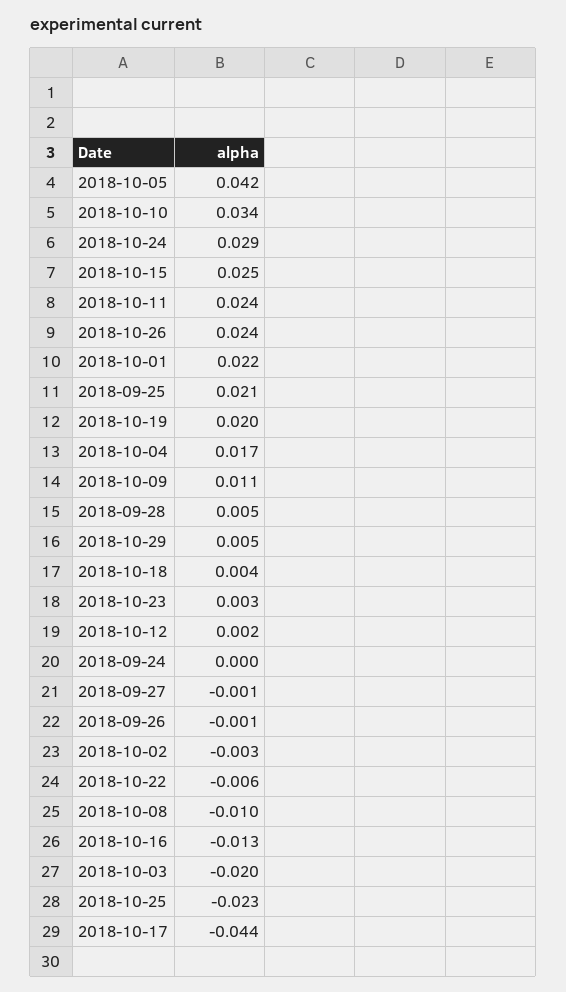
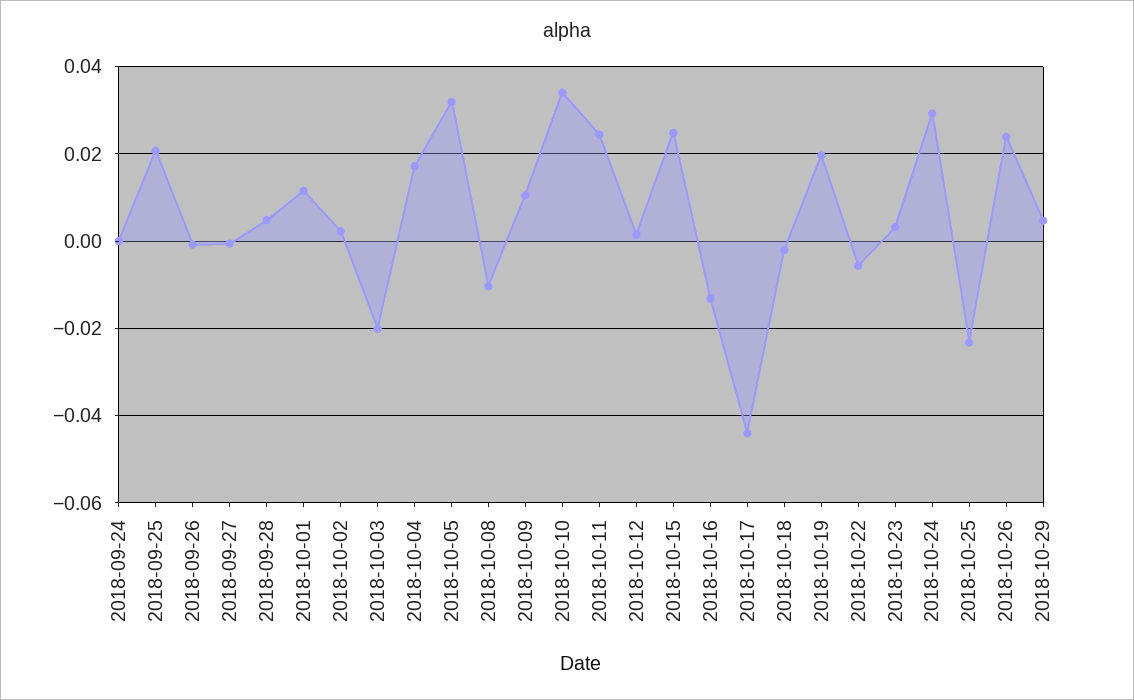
  {
-   "2018-10-05": 0.042,
+   "2018-10-05": 0.032,
    "2018-10-10": 0.034,
    "2018-10-24": 0.029,
    "2018-10-15": 0.025,
    "2018-10-11": 0.024,
    "2018-10-26": 0.024,
-   "2018-10-01": 0.022,
+   "2018-10-01": 0.012,
    "2018-09-25": 0.021,
    "2018-10-19": 0.02,
    "2018-10-04": 0.017,
    "2018-10-09": 0.011,
    "2018-09-28": 0.005,
    "2018-10-29": 0.005,
-   "2018-10-18": 0.004,
+   "2018-10-18": -0.002,
    "2018-10-23": 0.003,
    "2018-10-12": 0.002,
    "2018-09-24": 0,
    "2018-09-27": -0.001,
    "2018-09-26": -0.001,
-   "2018-10-02": -0.003,
+   "2018-10-02": 0.002,
    "2018-10-22": -0.006,
    "2018-10-08": -0.01,
    "2018-10-16": -0.013,
    "2018-10-03": -0.02,
    "2018-10-25": -0.023,
    "2018-10-17": -0.044
  }

